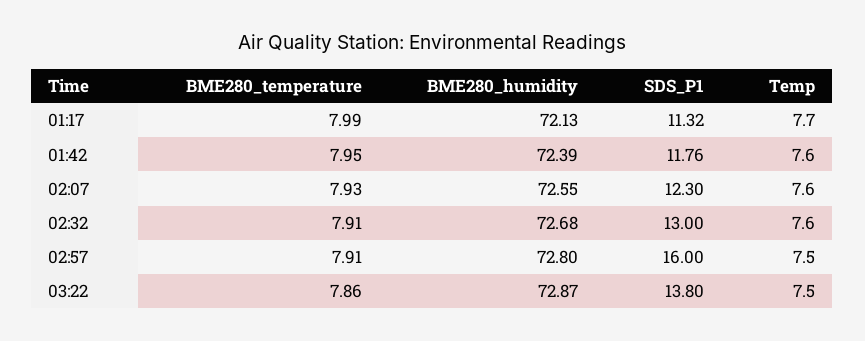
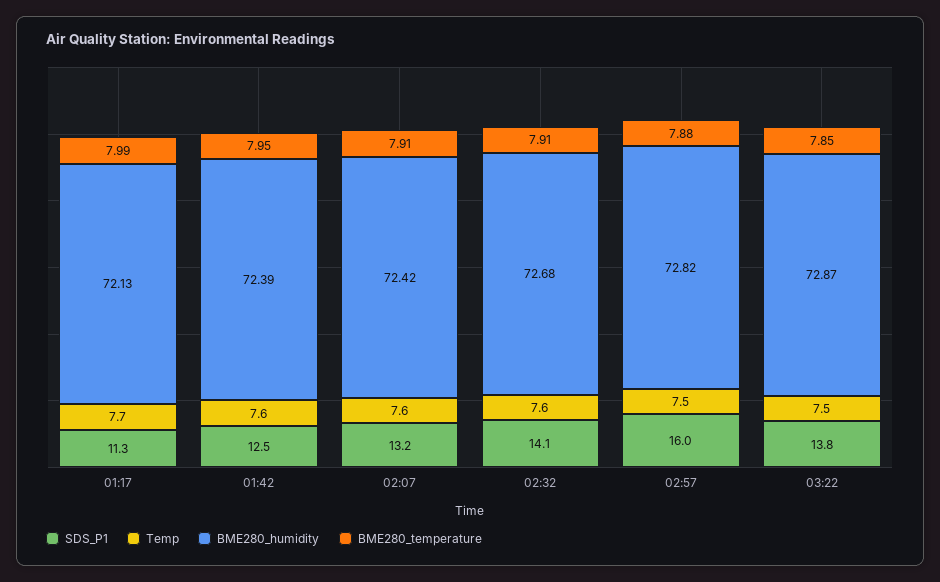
  {
    "BME280_temperature": {
      "01:17": 7.99,
      "01:42": 7.95,
-     "02:07": 7.93,
+     "02:07": 7.91,
      "02:32": 7.91,
-     "02:57": 7.91,
+     "02:57": 7.88,
-     "03:22": 7.86
+     "03:22": 7.85
    },
    "BME280_humidity": {
      "01:17": 72.13,
      "01:42": 72.39,
-     "02:07": 72.55,
+     "02:07": 72.42,
      "02:32": 72.68,
-     "02:57": 72.8,
+     "02:57": 72.82,
      "03:22": 72.87
    },
    "SDS_P1": {
      "01:17": 11.32,
-     "01:42": 11.76,
+     "01:42": 12.5,
-     "02:07": 12.3,
+     "02:07": 13.2,
-     "02:32": 13,
+     "02:32": 14.1,
      "02:57": 16,
      "03:22": 13.8
    },
    "Temp": {
      "01:17": 7.7,
      "01:42": 7.6,
      "02:07": 7.6,
      "02:32": 7.6,
      "02:57": 7.5,
      "03:22": 7.5
    }
  }

